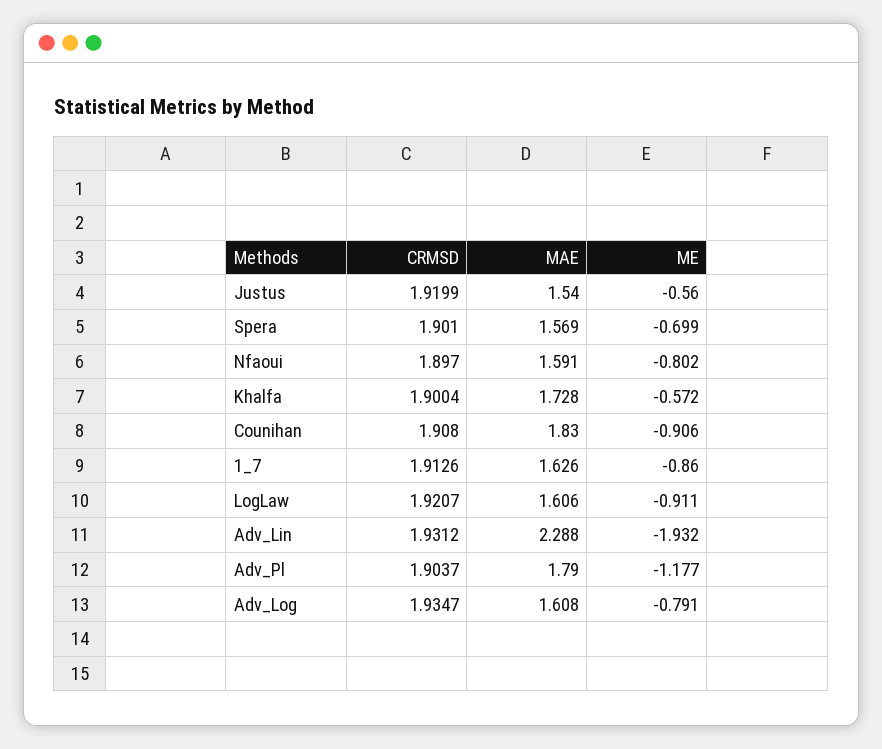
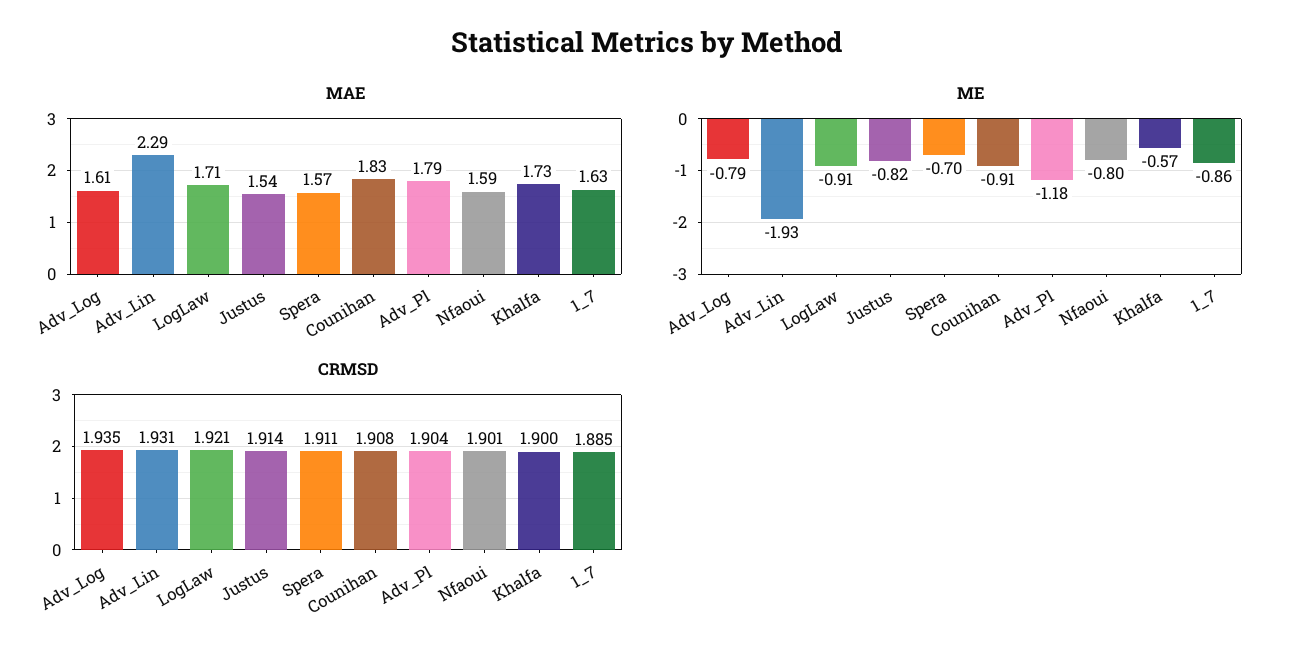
  {
    "CRMSD": {
-     "Justus": 1.9199,
+     "Justus": 1.914,
-     "Spera": 1.901,
+     "Spera": 1.911,
-     "Nfaoui": 1.897,
+     "Nfaoui": 1.901,
      "Khalfa": 1.9004,
      "Counihan": 1.908,
-     "1_7": 1.9126,
+     "1_7": 1.885,
      "LogLaw": 1.9207,
      "Adv_Lin": 1.9312,
      "Adv_Pl": 1.9037,
      "Adv_Log": 1.9347
    },
    "MAE": {
      "Justus": 1.54,
      "Spera": 1.569,
      "Nfaoui": 1.591,
      "Khalfa": 1.728,
      "Counihan": 1.83,
      "1_7": 1.626,
-     "LogLaw": 1.606,
+     "LogLaw": 1.71,
      "Adv_Lin": 2.288,
      "Adv_Pl": 1.79,
      "Adv_Log": 1.608
    },
    "ME": {
-     "Justus": -0.56,
+     "Justus": -0.82,
      "Spera": -0.699,
      "Nfaoui": -0.802,
      "Khalfa": -0.572,
      "Counihan": -0.906,
      "1_7": -0.86,
      "LogLaw": -0.911,
      "Adv_Lin": -1.932,
      "Adv_Pl": -1.177,
      "Adv_Log": -0.791
    }
  }

